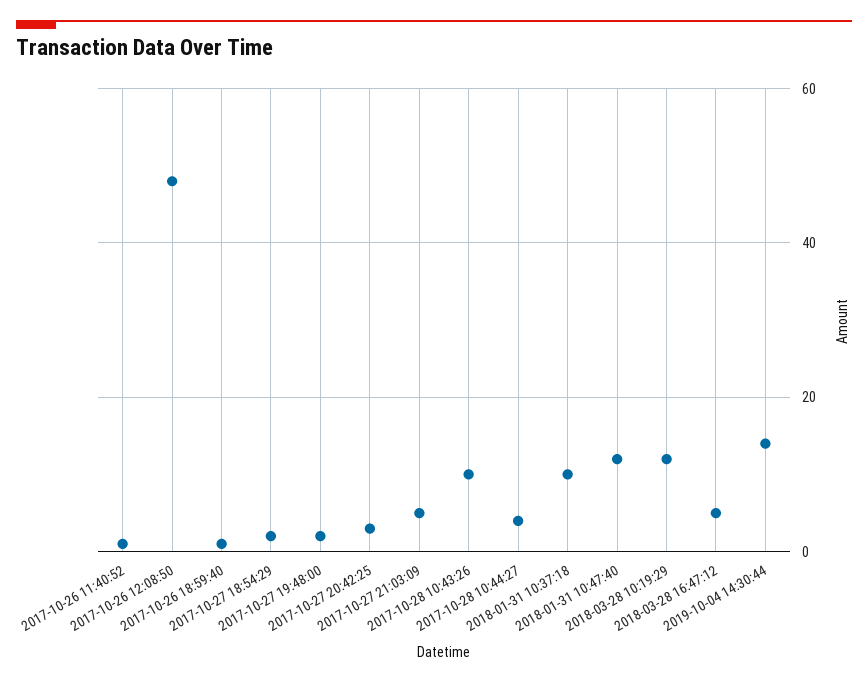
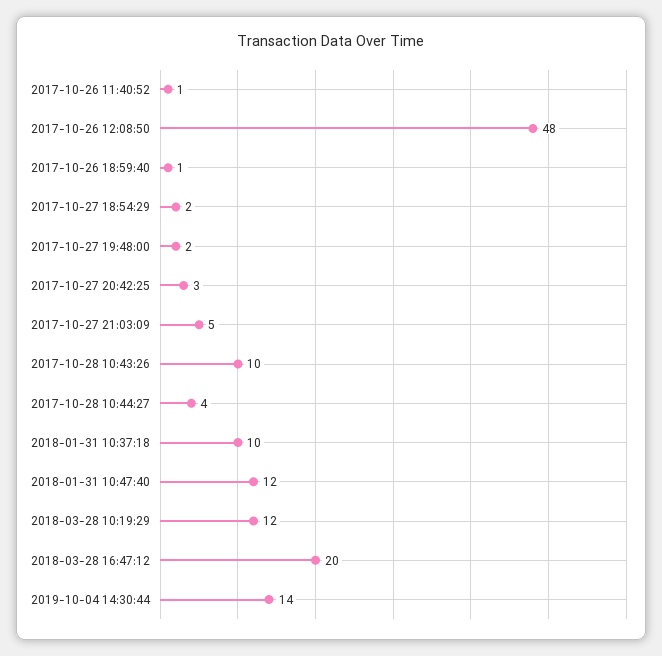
  {
    "2017-10-26 11:40:52": 1,
    "2017-10-26 12:08:50": 48,
    "2017-10-26 18:59:40": 1,
    "2017-10-27 18:54:29": 2,
    "2017-10-27 19:48:00": 2,
    "2017-10-27 20:42:25": 3,
    "2017-10-27 21:03:09": 5,
    "2017-10-28 10:43:26": 10,
    "2017-10-28 10:44:27": 4,
    "2018-01-31 10:37:18": 10,
    "2018-01-31 10:47:40": 12,
    "2018-03-28 10:19:29": 12,
-   "2018-03-28 16:47:12": 5,
+   "2018-03-28 16:47:12": 20,
    "2019-10-04 14:30:44": 14
  }

